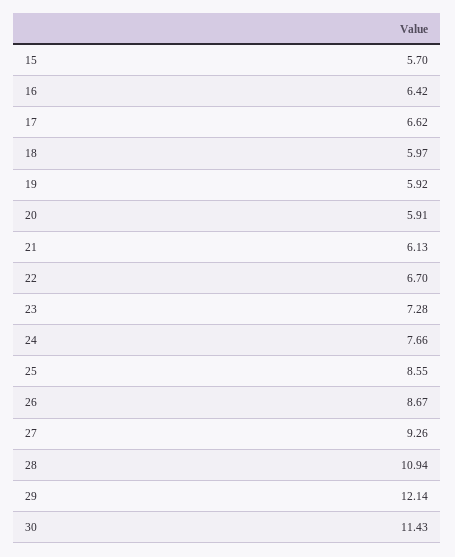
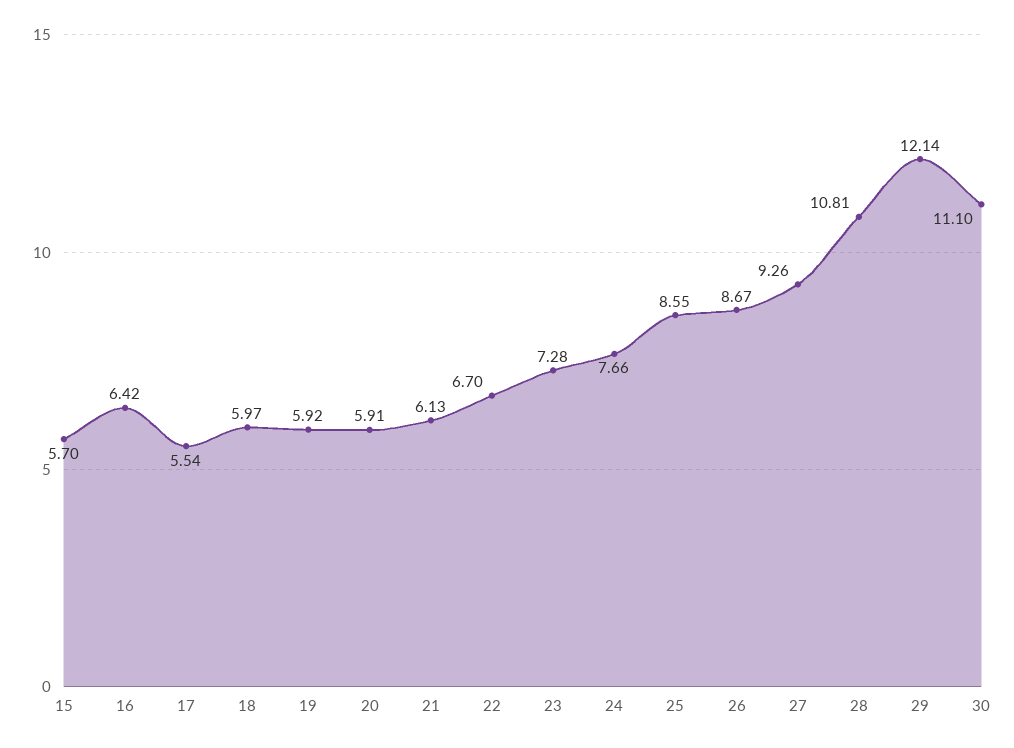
  {
    "15": 5.7,
    "16": 6.42,
-   "17": 6.62,
+   "17": 5.54,
    "18": 5.97,
    "19": 5.92,
    "20": 5.91,
    "21": 6.13,
    "22": 6.7,
    "23": 7.28,
    "24": 7.66,
    "25": 8.55,
    "26": 8.67,
    "27": 9.26,
-   "28": 10.94,
+   "28": 10.81,
    "29": 12.14,
-   "30": 11.43
+   "30": 11.1
  }

